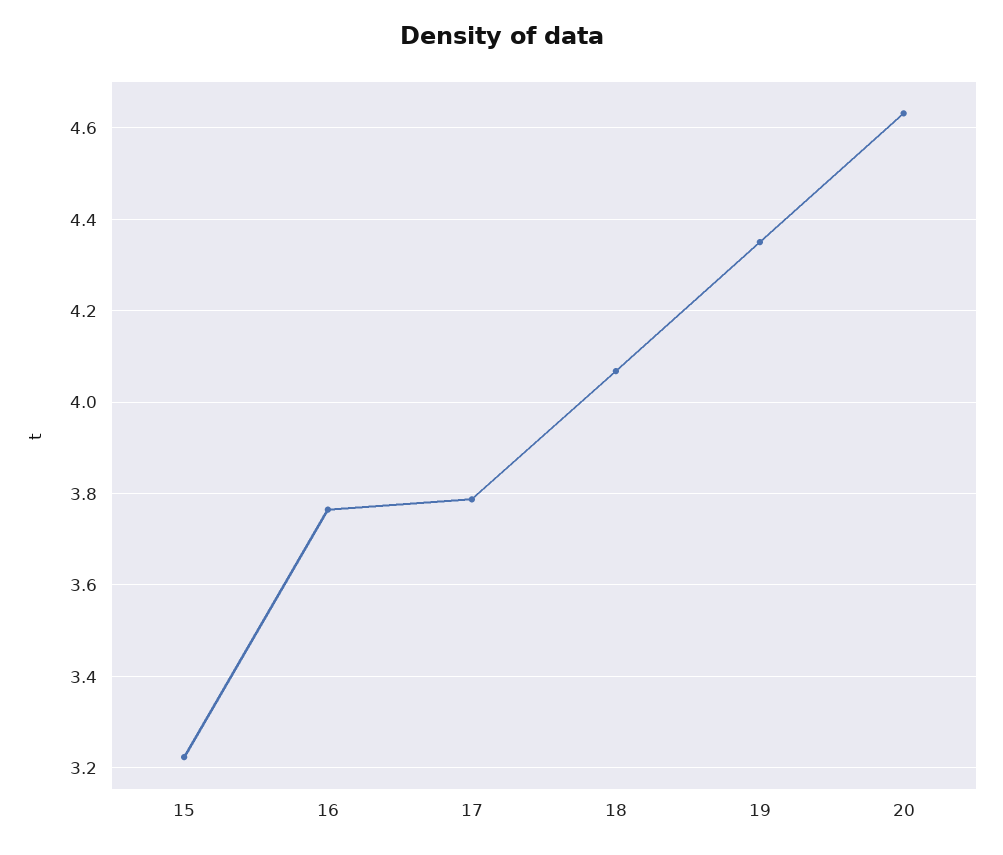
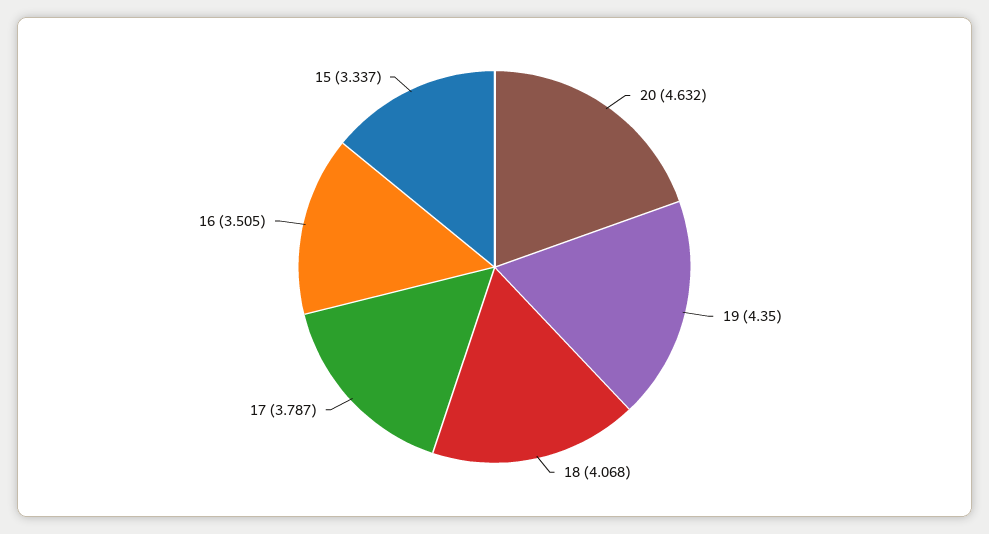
  {
-   "15": 3.22,
+   "15": 3.337,
-   "16": 3.76,
+   "16": 3.505,
    "17": 3.787,
    "18": 4.068,
    "19": 4.35,
    "20": 4.632
  }

